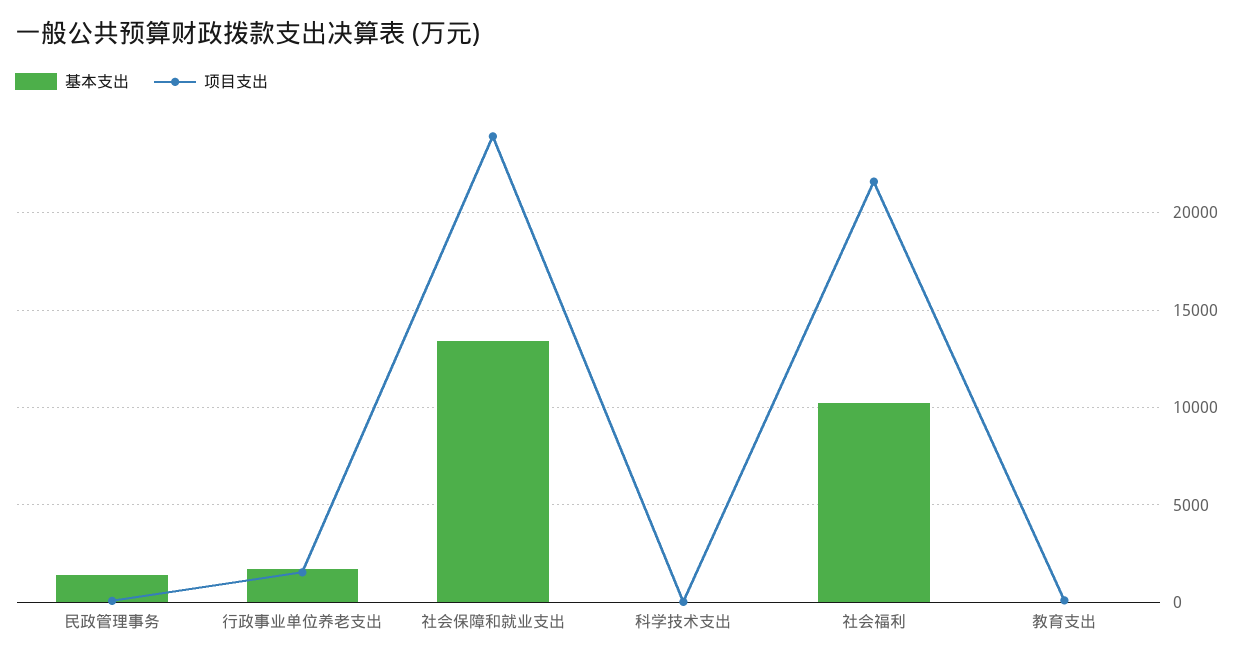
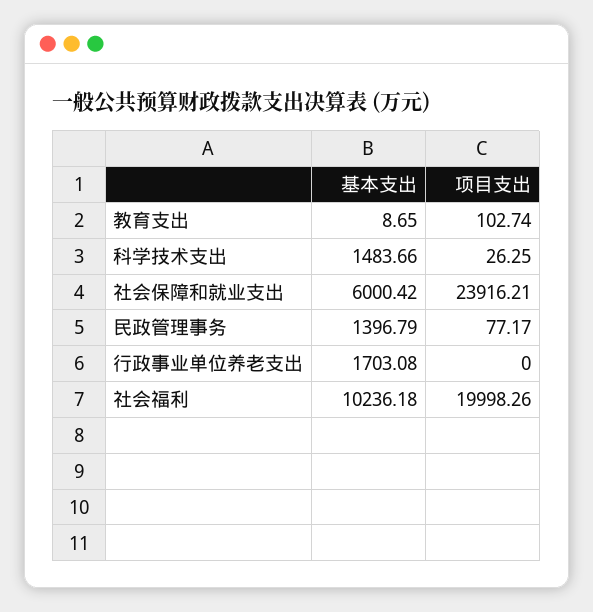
  {
    "基本支出": {
      "民政管理事务": 1396.79,
      "行政事业单位养老支出": 1703.08,
-     "社会保障和就业支出": 13500,
+     "社会保障和就业支出": 6000.42,
-     "科学技术支出": 0,
+     "科学技术支出": 1483.66,
      "社会福利": 10236.18,
      "教育支出": 8.65
    },
    "项目支出": {
      "民政管理事务": 77.17,
-     "行政事业单位养老支出": 1500,
+     "行政事业单位养老支出": 0,
      "社会保障和就业支出": 23916.21,
      "科学技术支出": 26.25,
-     "社会福利": 21500,
+     "社会福利": 19998.26,
      "教育支出": 102.74
    }
  }

